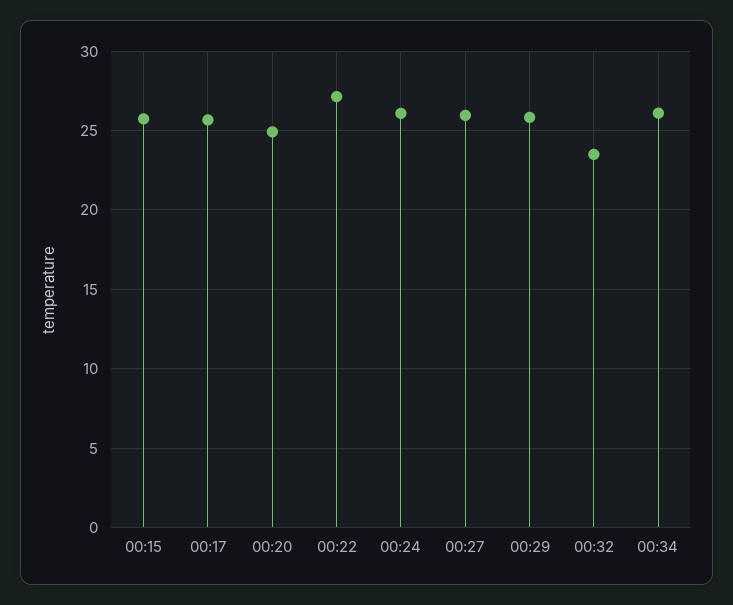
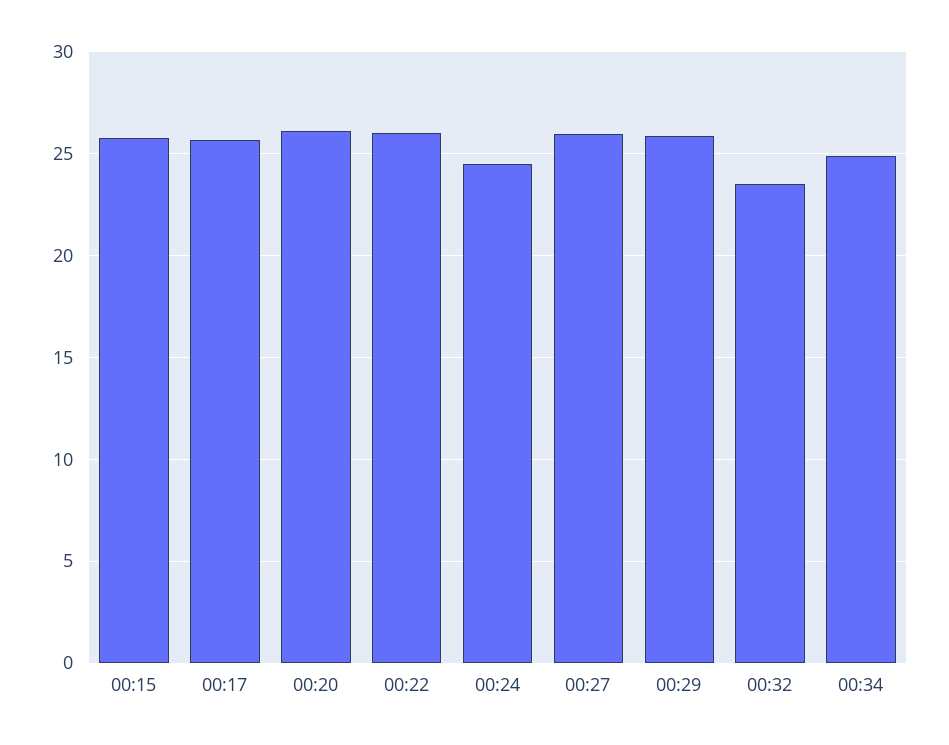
  {
    "00:15": 25.5,
    "00:17": 25.5,
-   "00:20": 25,
+   "00:20": 26,
-   "00:22": 27,
+   "00:22": 26,
-   "00:24": 26,
+   "00:24": 24.5,
    "00:27": 26,
    "00:29": 26,
    "00:32": 23.5,
-   "00:34": 26
+   "00:34": 25
  }

